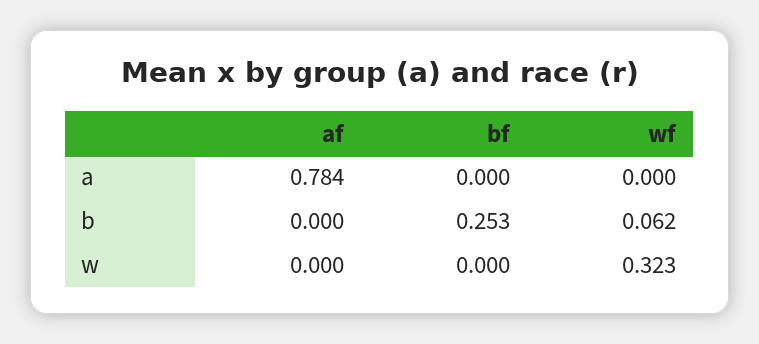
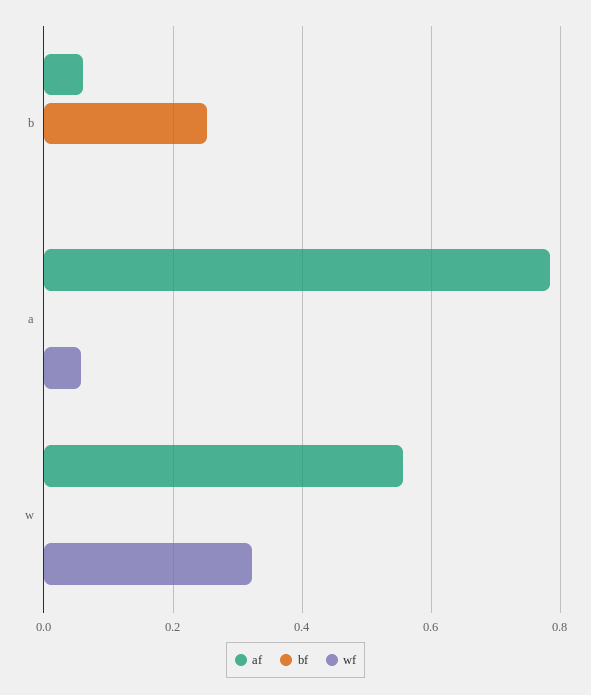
  {
    "af": {
      "a": 0.784,
-     "b": 0,
+     "b": 0.06,
-     "w": 0
+     "w": 0.56
    },
    "bf": {
      "a": 0,
      "b": 0.253,
      "w": 0
    },
    "wf": {
-     "a": 0,
+     "a": 0.06,
-     "b": 0.062,
+     "b": 0,
      "w": 0.323
    }
  }

